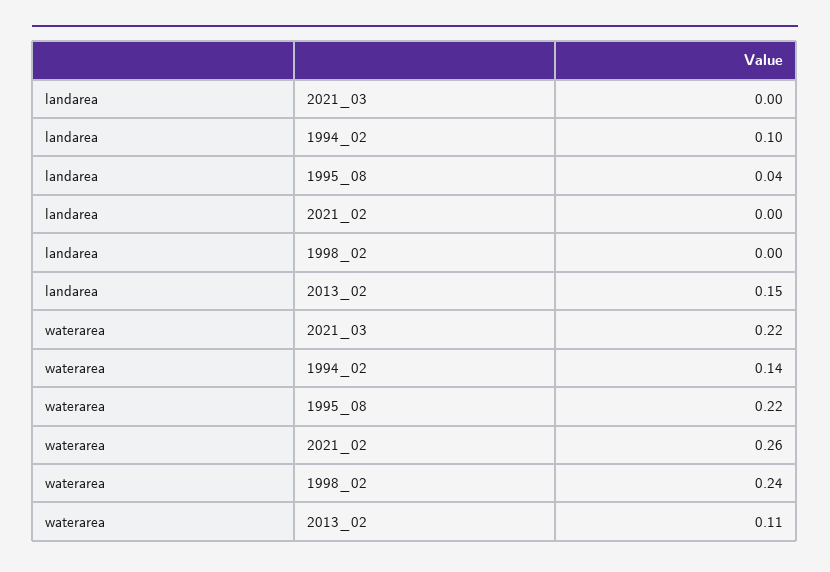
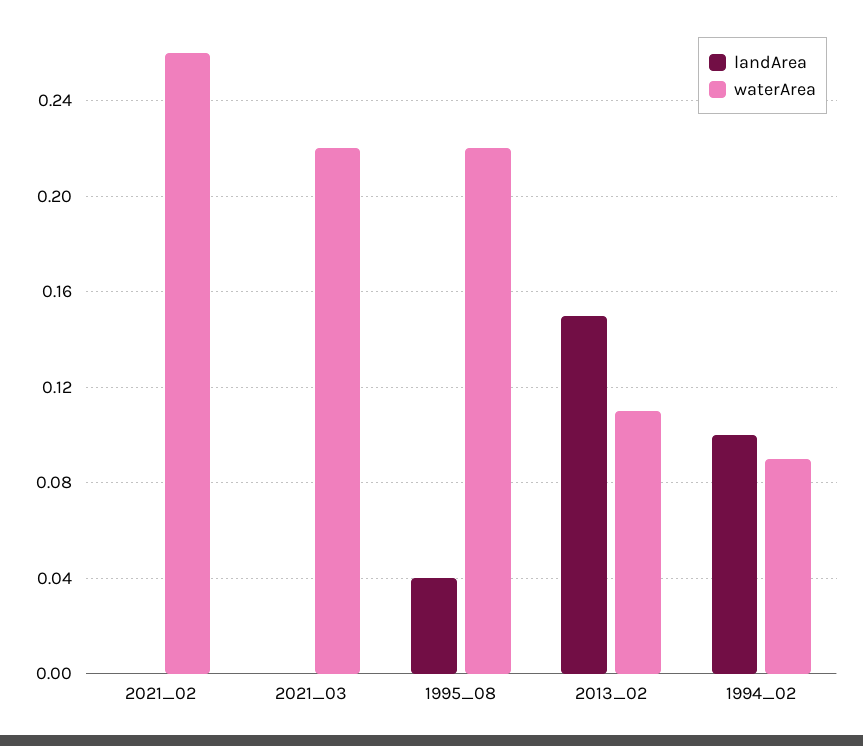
  {
    "landarea": {
      "2021_03": 0,
      "1994_02": 0.1,
      "1995_08": 0.04,
      "2021_02": 0,
-     "1998_02": 0,
      "2013_02": 0.15
    },
    "waterarea": {
      "2021_03": 0.22,
-     "1994_02": 0.14,
+     "1994_02": 0.09,
      "1995_08": 0.22,
      "2021_02": 0.26,
-     "1998_02": 0.24,
      "2013_02": 0.11
    }
  }

